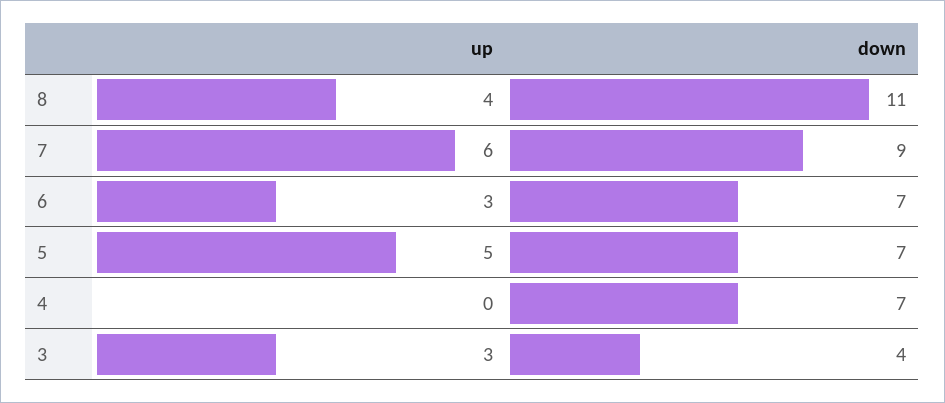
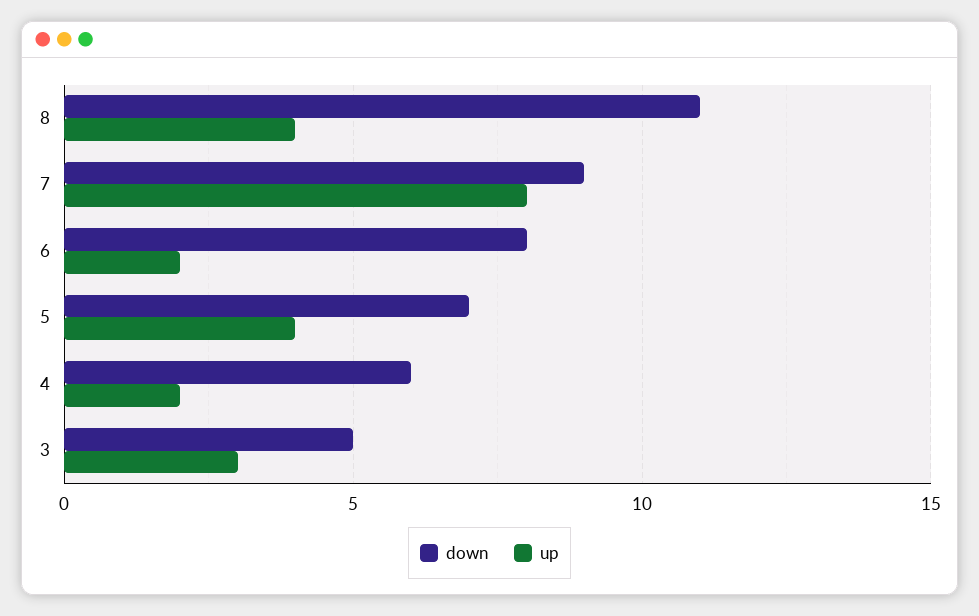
  {
    "up": {
      "8": 4,
-     "7": 6,
+     "7": 8,
-     "6": 3,
+     "6": 2,
-     "5": 5,
+     "5": 4,
-     "4": 0,
+     "4": 2,
      "3": 3
    },
    "down": {
      "8": 11,
      "7": 9,
-     "6": 7,
+     "6": 8,
      "5": 7,
-     "4": 7,
+     "4": 6,
-     "3": 4
+     "3": 5
    }
  }

